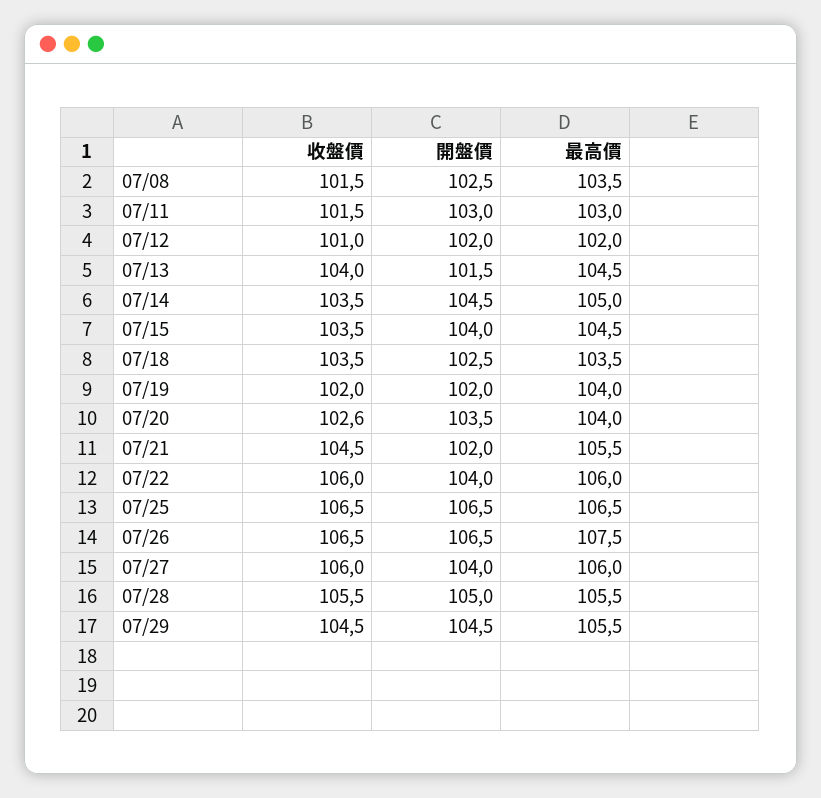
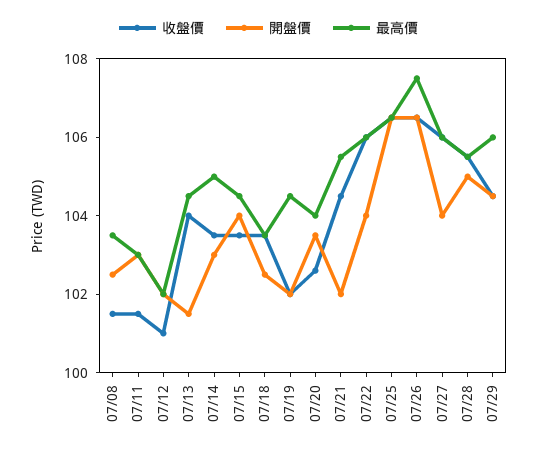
  {
    "收盤價": {
      "07/08": 101.5,
      "07/11": 101.5,
      "07/12": 101,
      "07/13": 104,
      "07/14": 103.5,
      "07/15": 103.5,
      "07/18": 103.5,
      "07/19": 102,
      "07/20": 102.6,
      "07/21": 104.5,
      "07/22": 106,
      "07/25": 106.5,
      "07/26": 106.5,
      "07/27": 106,
      "07/28": 105.5,
      "07/29": 104.5
    },
    "開盤價": {
      "07/08": 102.5,
      "07/11": 103,
      "07/12": 102,
      "07/13": 101.5,
-     "07/14": 104.5,
+     "07/14": 103,
      "07/15": 104,
      "07/18": 102.5,
      "07/19": 102,
      "07/20": 103.5,
      "07/21": 102,
      "07/22": 104,
      "07/25": 106.5,
      "07/26": 106.5,
      "07/27": 104,
      "07/28": 105,
      "07/29": 104.5
    },
    "最高價": {
      "07/08": 103.5,
      "07/11": 103,
      "07/12": 102,
      "07/13": 104.5,
      "07/14": 105,
      "07/15": 104.5,
      "07/18": 103.5,
-     "07/19": 104,
+     "07/19": 104.5,
      "07/20": 104,
      "07/21": 105.5,
      "07/22": 106,
      "07/25": 106.5,
      "07/26": 107.5,
      "07/27": 106,
      "07/28": 105.5,
-     "07/29": 105.5
+     "07/29": 106
    }
  }

